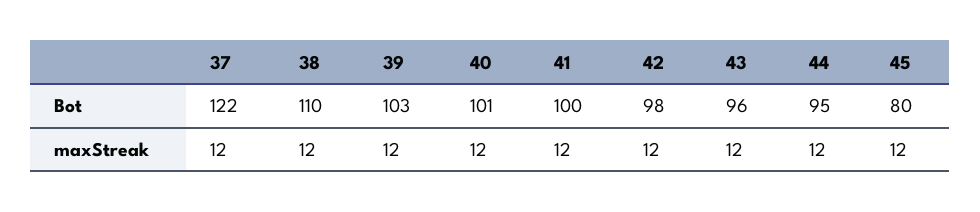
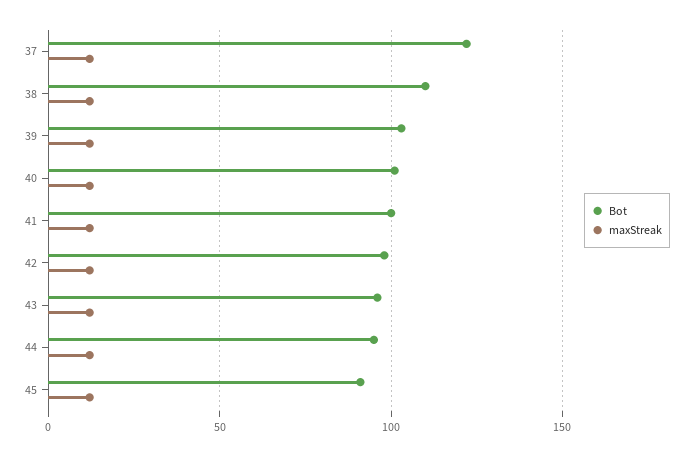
  {
    "Bot": {
      "37": 122,
      "38": 110,
      "39": 103,
      "40": 101,
      "41": 100,
      "42": 98,
      "43": 96,
      "44": 95,
-     "45": 80
+     "45": 90
    },
    "maxStreak": {
      "37": 12,
      "38": 12,
      "39": 12,
      "40": 12,
      "41": 12,
      "42": 12,
      "43": 12,
      "44": 12,
      "45": 12
    }
  }

